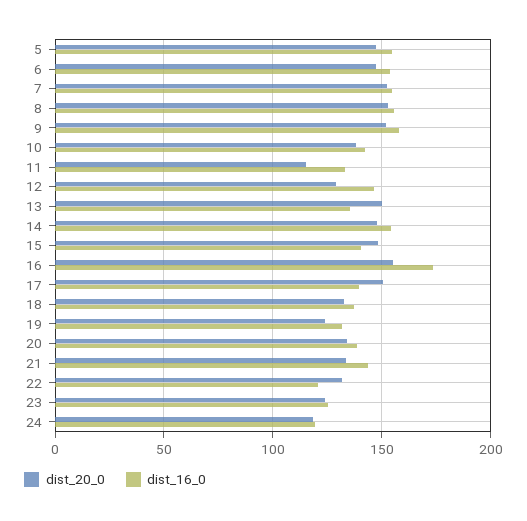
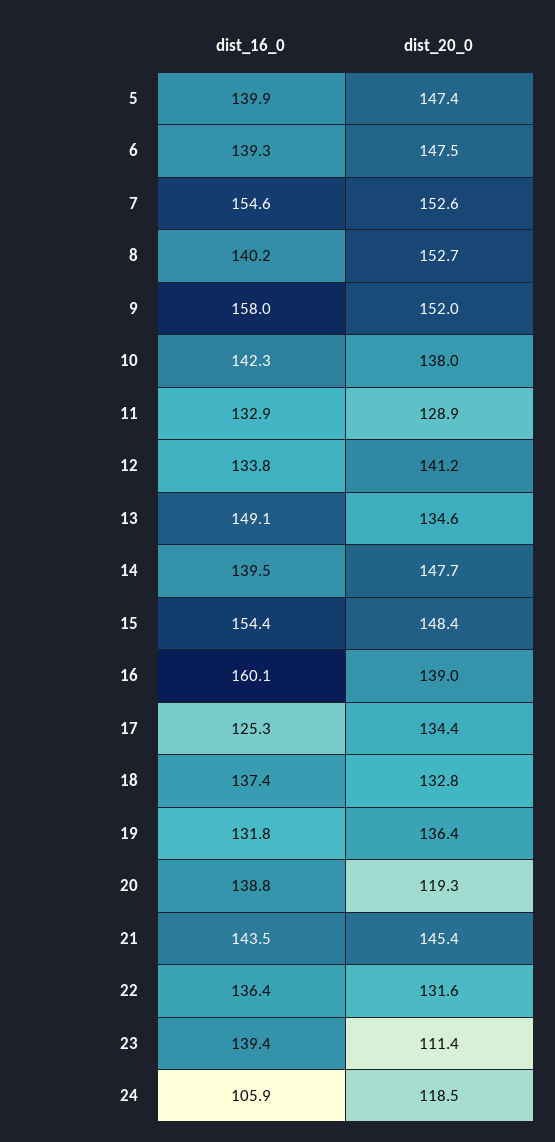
  {
    "dist_20_0": {
      "5": 147.4,
      "6": 147.5,
      "7": 152.6,
      "8": 152.7,
      "9": 152,
      "10": 138,
-     "11": 115,
+     "11": 128.9,
-     "12": 130,
+     "12": 141.2,
-     "13": 150,
+     "13": 134.6,
      "14": 147.7,
      "15": 148.4,
-     "16": 155,
+     "16": 139,
-     "17": 150,
+     "17": 134.4,
      "18": 132.8,
-     "19": 125,
+     "19": 136.4,
-     "20": 135,
+     "20": 119.3,
-     "21": 135,
+     "21": 145.4,
      "22": 131.6,
-     "23": 125,
+     "23": 111.4,
      "24": 118.5
    },
    "dist_16_0": {
-     "5": 155,
+     "5": 139.9,
-     "6": 155,
+     "6": 139.3,
      "7": 154.6,
-     "8": 155,
+     "8": 140.2,
      "9": 158,
      "10": 142.3,
      "11": 132.9,
-     "12": 145,
+     "12": 133.8,
-     "13": 135,
+     "13": 149.1,
-     "14": 155,
+     "14": 139.5,
-     "15": 140,
+     "15": 154.4,
-     "16": 175,
+     "16": 160.1,
-     "17": 140,
+     "17": 125.3,
      "18": 137.4,
      "19": 131.8,
      "20": 138.8,
      "21": 143.5,
-     "22": 120,
+     "22": 136.4,
-     "23": 125,
+     "23": 139.4,
-     "24": 120
+     "24": 105.9
    }
  }

